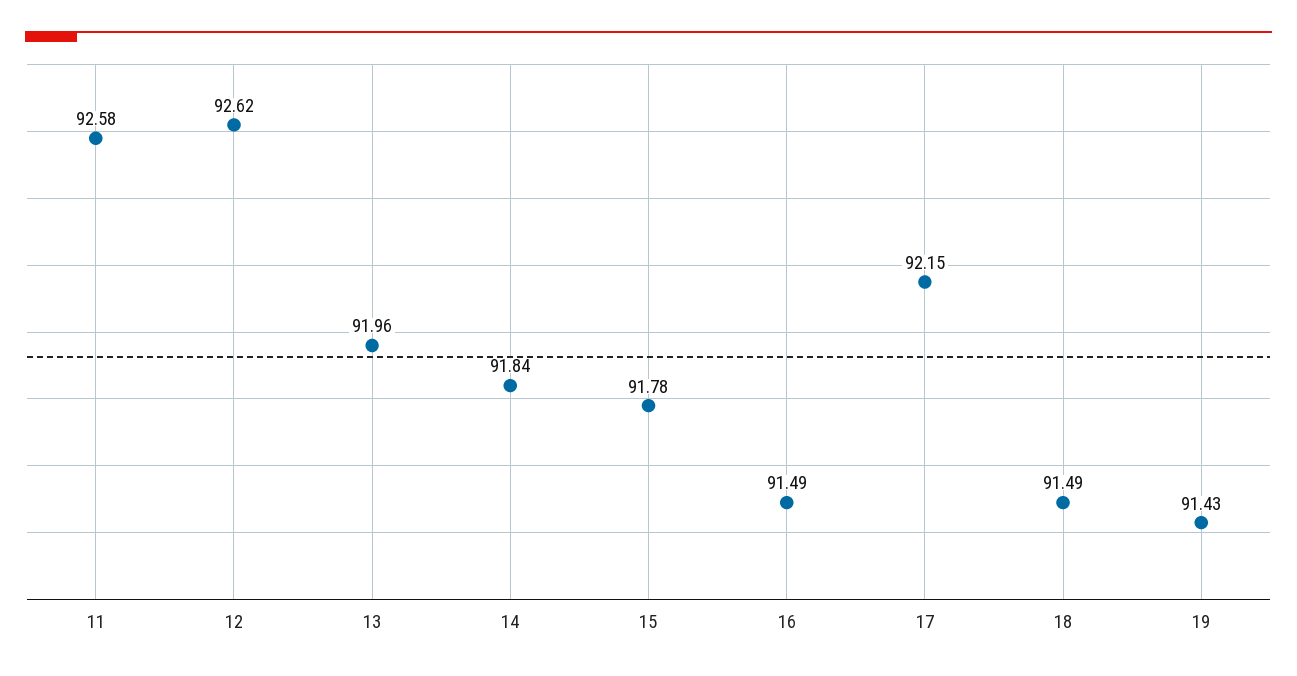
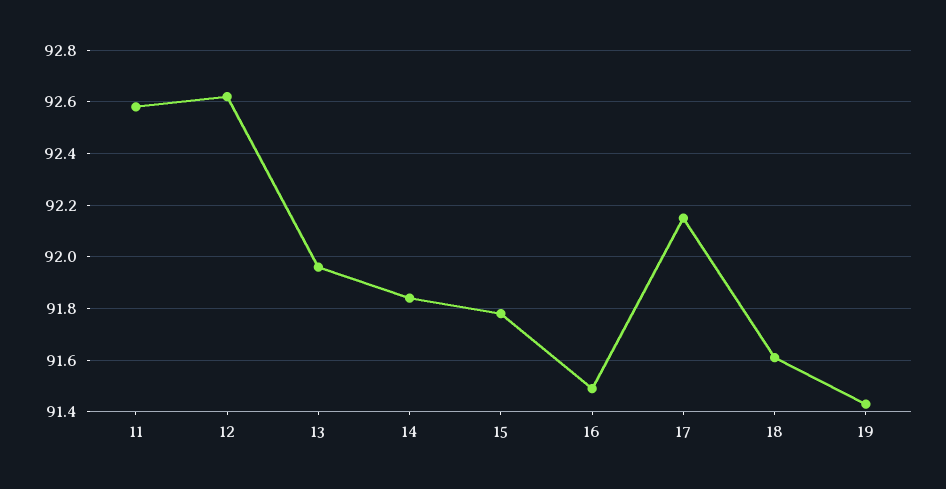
  {
    "11": 92.58,
    "12": 92.62,
    "13": 91.96,
    "14": 91.84,
    "15": 91.78,
    "16": 91.49,
    "17": 92.15,
-   "18": 91.49,
+   "18": 91.6,
    "19": 91.43
  }

